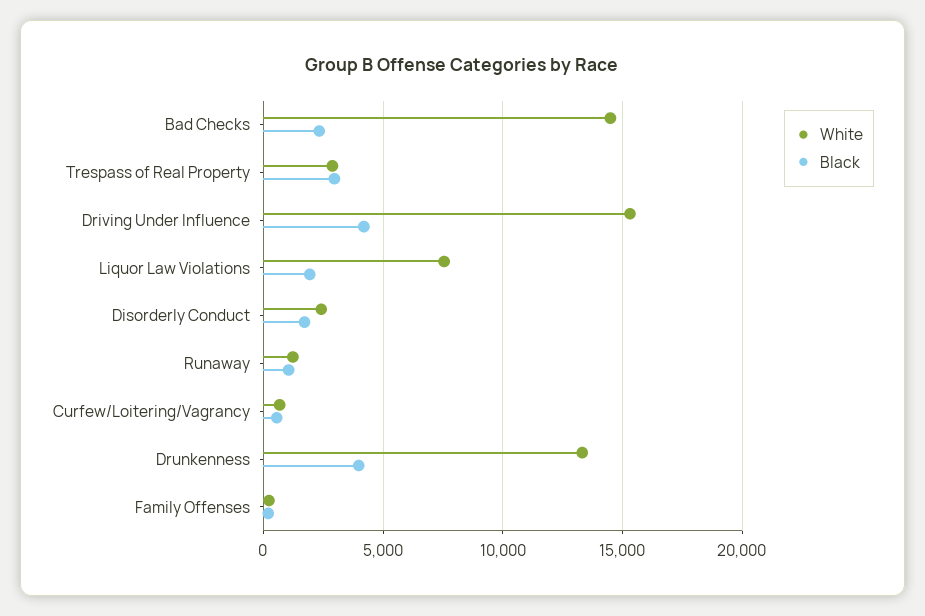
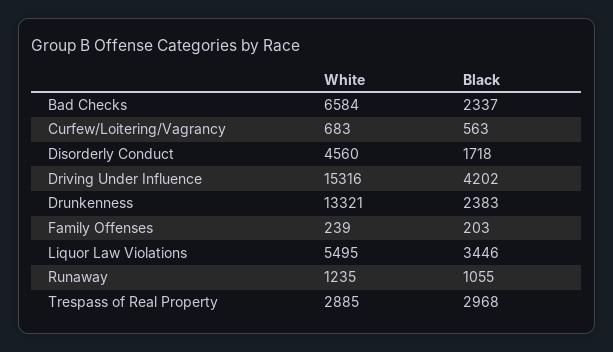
  {
    "White": {
-     "Bad Checks": 14500,
+     "Bad Checks": 6584,
      "Trespass of Real Property": 2885,
      "Driving Under Influence": 15316,
-     "Liquor Law Violations": 7500,
+     "Liquor Law Violations": 5495,
-     "Disorderly Conduct": 2500,
+     "Disorderly Conduct": 4560,
      "Runaway": 1235,
      "Curfew/Loitering/Vagrancy": 683,
      "Drunkenness": 13321,
      "Family Offenses": 239
    },
    "Black": {
      "Bad Checks": 2337,
      "Trespass of Real Property": 2968,
      "Driving Under Influence": 4202,
-     "Liquor Law Violations": 2000,
+     "Liquor Law Violations": 3446,
      "Disorderly Conduct": 1718,
      "Runaway": 1055,
      "Curfew/Loitering/Vagrancy": 563,
-     "Drunkenness": 4000,
+     "Drunkenness": 2383,
      "Family Offenses": 203
    }
  }

